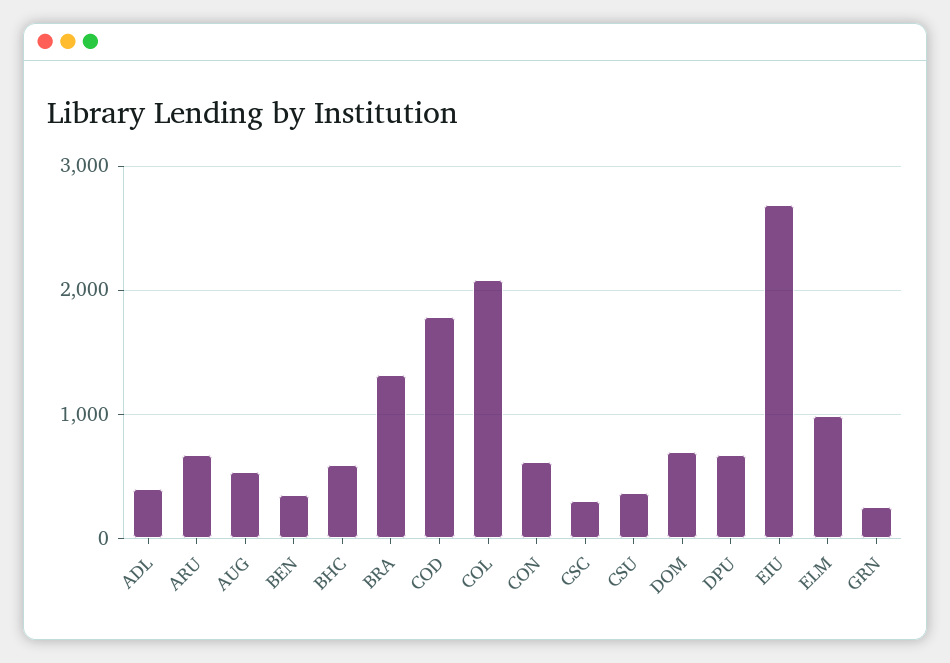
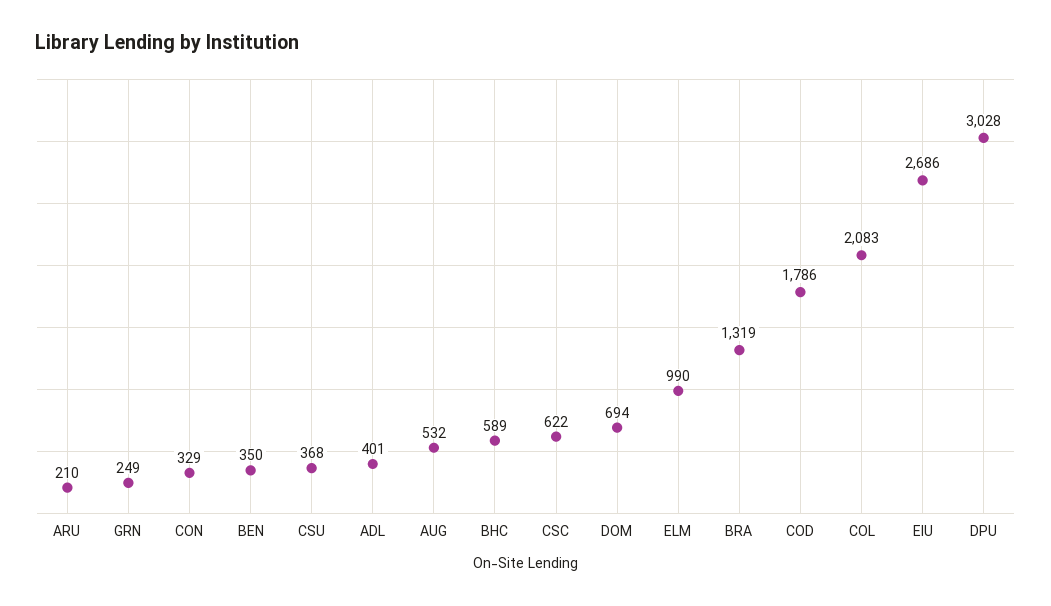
  {
    "ADL": 401,
-   "ARU": 700,
+   "ARU": 210,
    "AUG": 532,
    "BEN": 350,
    "BHC": 589,
    "BRA": 1319,
    "COD": 1786,
    "COL": 2083,
-   "CON": 600,
+   "CON": 329,
-   "CSC": 300,
+   "CSC": 622,
    "CSU": 368,
    "DOM": 694,
-   "DPU": 700,
+   "DPU": 3028,
    "EIU": 2686,
    "ELM": 990,
    "GRN": 249
  }

